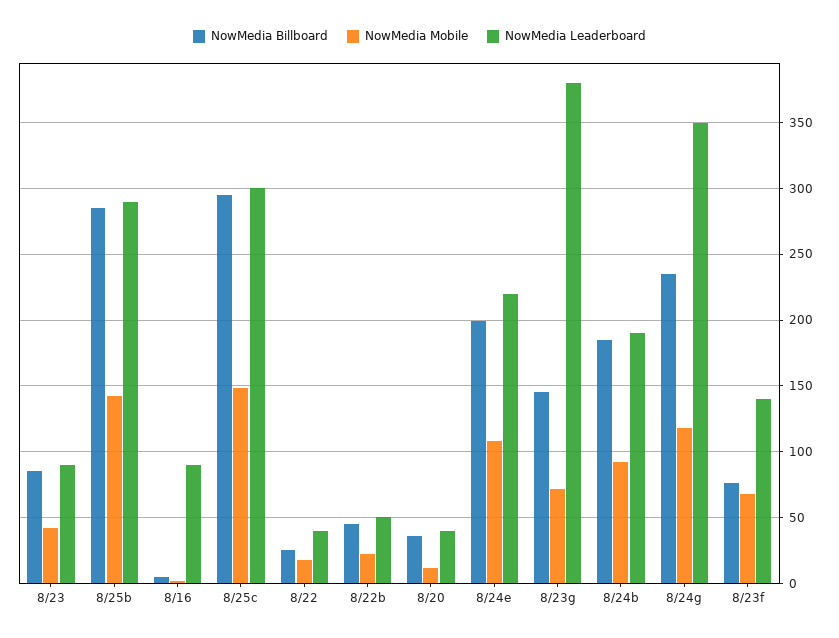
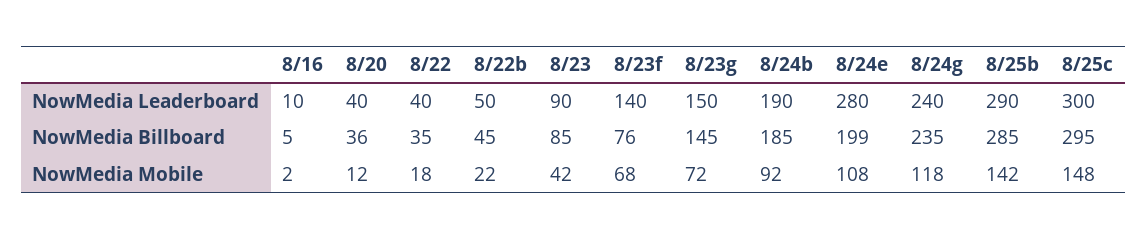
  {
    "NowMedia Billboard": {
      "8/23": 85,
      "8/25b": 285,
      "8/16": 5,
      "8/25c": 295,
-     "8/22": 25,
+     "8/22": 35,
      "8/22b": 45,
      "8/20": 36,
      "8/24e": 199,
      "8/23g": 145,
      "8/24b": 185,
      "8/24g": 235,
      "8/23f": 76
    },
    "NowMedia Mobile": {
      "8/23": 42,
      "8/25b": 142,
      "8/16": 2,
      "8/25c": 148,
      "8/22": 18,
      "8/22b": 22,
      "8/20": 12,
      "8/24e": 108,
      "8/23g": 72,
      "8/24b": 92,
      "8/24g": 118,
      "8/23f": 68
    },
    "NowMedia Leaderboard": {
      "8/23": 90,
      "8/25b": 290,
-     "8/16": 90,
+     "8/16": 10,
      "8/25c": 300,
      "8/22": 40,
      "8/22b": 50,
      "8/20": 40,
-     "8/24e": 220,
+     "8/24e": 280,
-     "8/23g": 380,
+     "8/23g": 150,
      "8/24b": 190,
-     "8/24g": 350,
+     "8/24g": 240,
      "8/23f": 140
    }
  }

